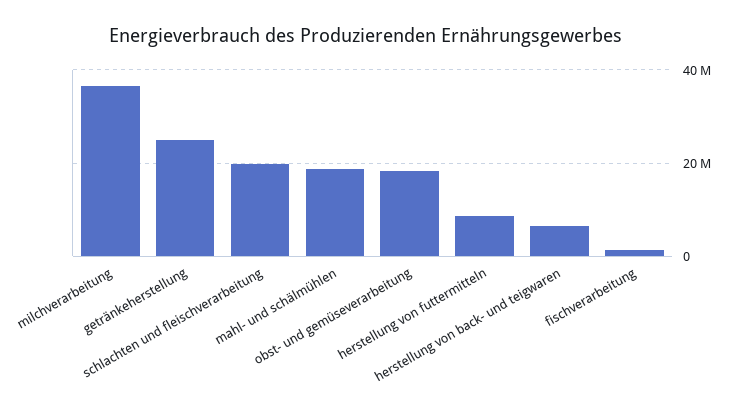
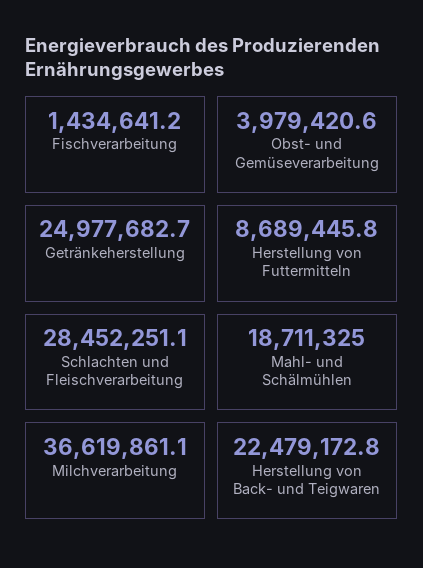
  {
    "milchverarbeitung": 36619861.1,
    "getränkeherstellung": 24977682.7,
-   "schlachten und fleischverarbeitung": 20000000,
+   "schlachten und fleischverarbeitung": 28452251.1,
    "mahl- und schälmühlen": 18711325,
-   "obst- und gemüseverarbeitung": 18000000,
+   "obst- und gemüseverarbeitung": 3979420.6,
    "herstellung von futtermitteln": 8689445.8,
-   "herstellung von back- und teigwaren": 6000000,
+   "herstellung von back- und teigwaren": 22479172.8,
    "fischverarbeitung": 1434641.2
  }

